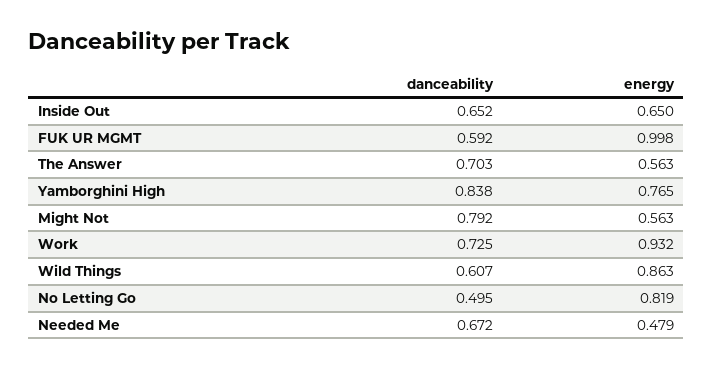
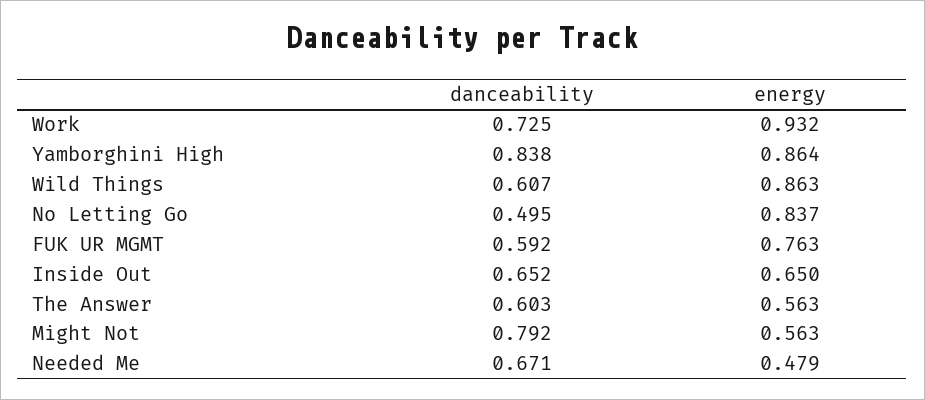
  {
    "danceability": {
      "Inside Out": 0.652,
      "FUK UR MGMT": 0.592,
-     "The Answer": 0.703,
+     "The Answer": 0.603,
      "Yamborghini High": 0.838,
      "Might Not": 0.792,
      "Work": 0.725,
      "Wild Things": 0.607,
      "No Letting Go": 0.495,
-     "Needed Me": 0.672
+     "Needed Me": 0.671
    },
    "energy": {
      "Inside Out": 0.65,
-     "FUK UR MGMT": 0.998,
+     "FUK UR MGMT": 0.763,
      "The Answer": 0.563,
-     "Yamborghini High": 0.765,
+     "Yamborghini High": 0.864,
      "Might Not": 0.563,
      "Work": 0.932,
      "Wild Things": 0.863,
-     "No Letting Go": 0.819,
+     "No Letting Go": 0.837,
      "Needed Me": 0.479
    }
  }

